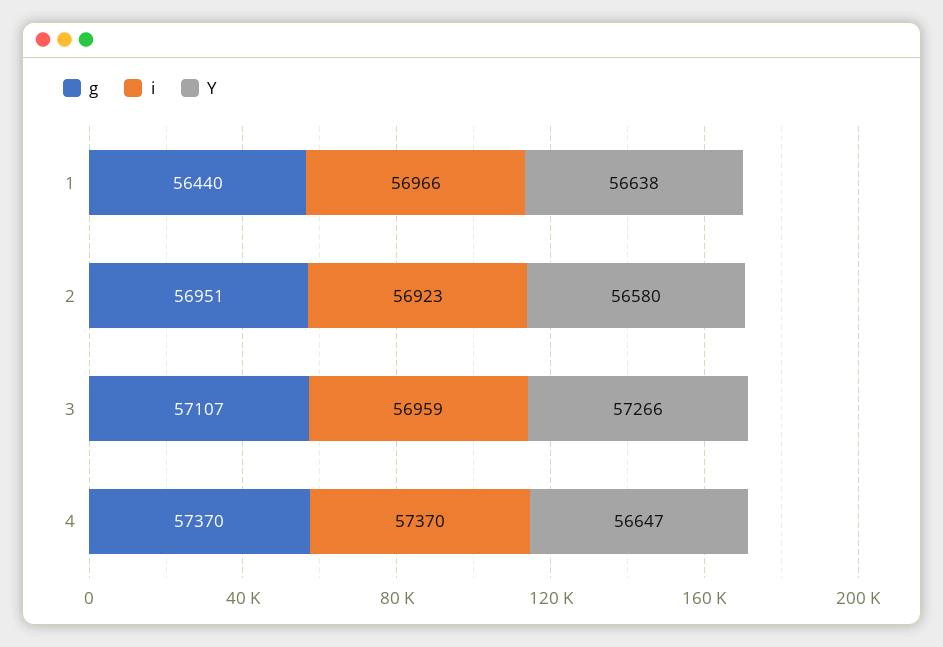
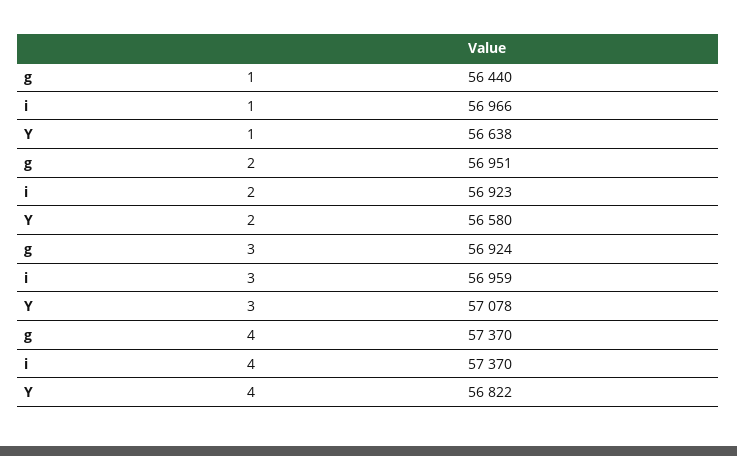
  {
    "g": {
      "1": 56440,
      "2": 56951,
-     "3": 57107,
+     "3": 56924,
      "4": 57370
    },
    "i": {
      "1": 56966,
      "2": 56923,
      "3": 56959,
      "4": 57370
    },
    "Y": {
      "1": 56638,
      "2": 56580,
-     "3": 57266,
+     "3": 57078,
-     "4": 56647
+     "4": 56822
    }
  }

